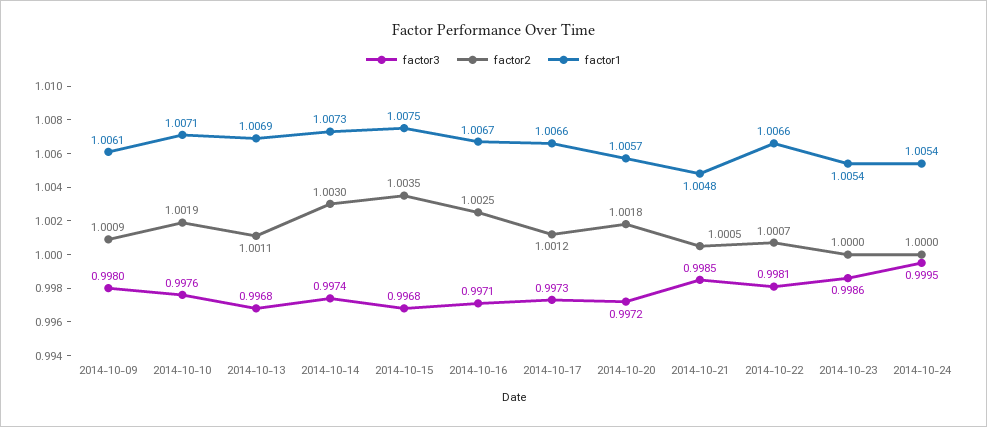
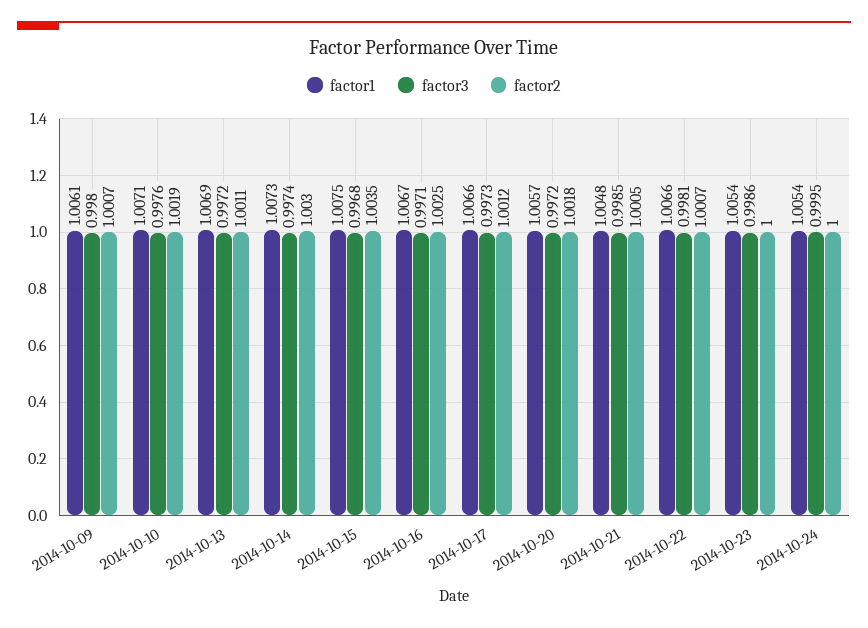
  {
    "factor3": {
      "2014-10-09": 0.998,
      "2014-10-10": 0.9976,
-     "2014-10-13": 0.9968,
+     "2014-10-13": 0.9972,
      "2014-10-14": 0.9974,
      "2014-10-15": 0.9968,
      "2014-10-16": 0.9971,
      "2014-10-17": 0.9973,
      "2014-10-20": 0.9972,
      "2014-10-21": 0.9985,
      "2014-10-22": 0.9981,
      "2014-10-23": 0.9986,
      "2014-10-24": 0.9995
    },
    "factor2": {
-     "2014-10-09": 1.0009,
+     "2014-10-09": 1.0007,
      "2014-10-10": 1.0019,
      "2014-10-13": 1.0011,
      "2014-10-14": 1.003,
      "2014-10-15": 1.0035,
      "2014-10-16": 1.0025,
      "2014-10-17": 1.0012,
      "2014-10-20": 1.0018,
      "2014-10-21": 1.0005,
      "2014-10-22": 1.0007,
      "2014-10-23": 1,
      "2014-10-24": 1
    },
    "factor1": {
      "2014-10-09": 1.0061,
      "2014-10-10": 1.0071,
      "2014-10-13": 1.0069,
      "2014-10-14": 1.0073,
      "2014-10-15": 1.0075,
      "2014-10-16": 1.0067,
      "2014-10-17": 1.0066,
      "2014-10-20": 1.0057,
      "2014-10-21": 1.0048,
      "2014-10-22": 1.0066,
      "2014-10-23": 1.0054,
      "2014-10-24": 1.0054
    }
  }

